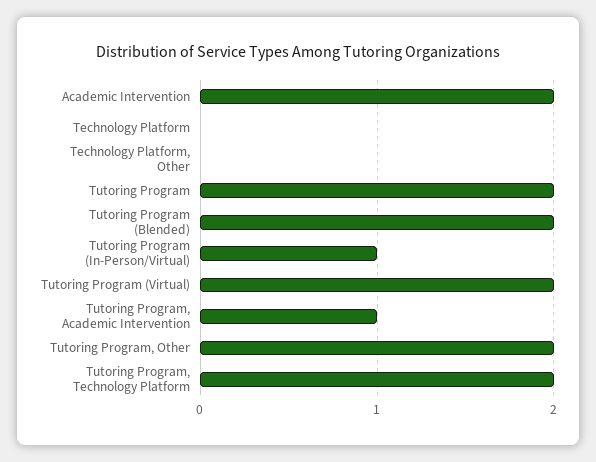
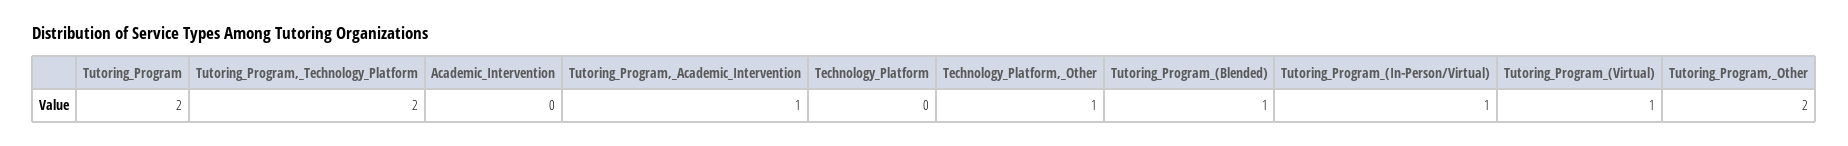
  {
-   "Academic Intervention": 2,
+   "Academic Intervention": 0,
    "Technology Platform": 0,
-   "Technology Platform, Other": 0,
+   "Technology Platform, Other": 1,
    "Tutoring Program": 2,
-   "Tutoring Program (Blended)": 2,
+   "Tutoring Program (Blended)": 1,
    "Tutoring Program (In-Person/Virtual)": 1,
-   "Tutoring Program (Virtual)": 2,
+   "Tutoring Program (Virtual)": 1,
    "Tutoring Program, Academic Intervention": 1,
    "Tutoring Program, Other": 2,
    "Tutoring Program, Technology Platform": 2
  }

